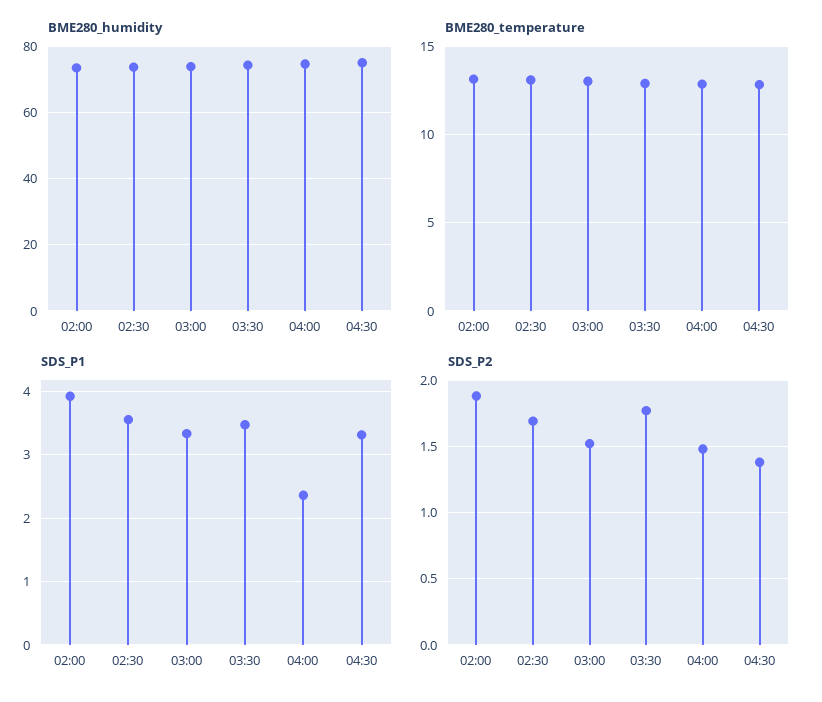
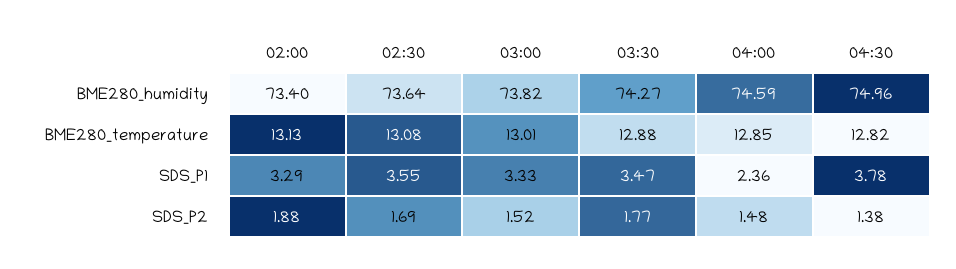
  {
    "BME280_humidity": {
      "02:00": 73.4,
      "02:30": 73.64,
      "03:00": 73.82,
      "03:30": 74.27,
      "04:00": 74.59,
      "04:30": 74.96
    },
    "BME280_temperature": {
      "02:00": 13.13,
      "02:30": 13.08,
      "03:00": 13.01,
      "03:30": 12.88,
      "04:00": 12.85,
      "04:30": 12.82
    },
    "SDS_P1": {
-     "02:00": 3.9,
+     "02:00": 3.29,
      "02:30": 3.55,
      "03:00": 3.33,
      "03:30": 3.47,
      "04:00": 2.36,
-     "04:30": 3.3
+     "04:30": 3.78
    },
    "SDS_P2": {
      "02:00": 1.88,
      "02:30": 1.69,
      "03:00": 1.52,
      "03:30": 1.77,
      "04:00": 1.48,
      "04:30": 1.38
    }
  }

